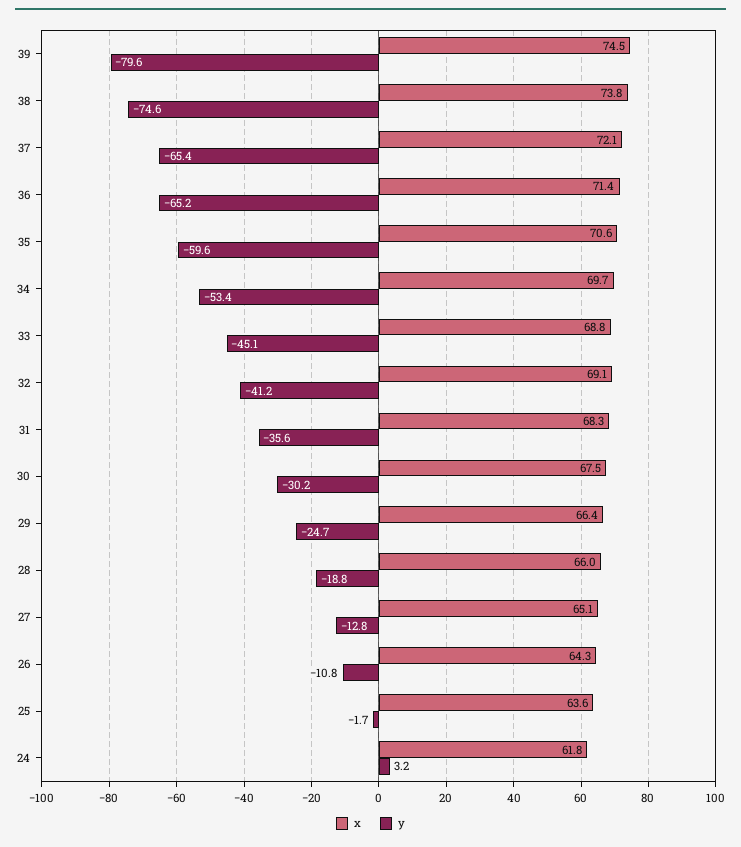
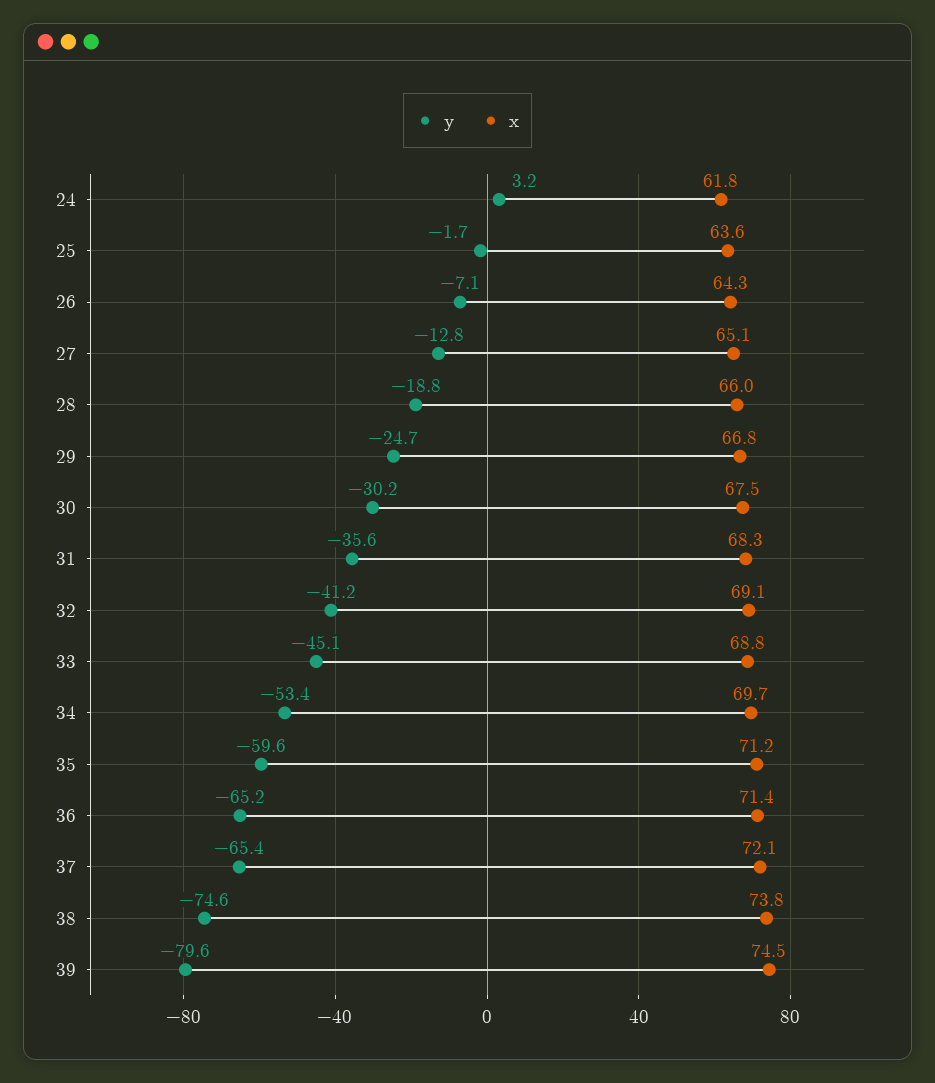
  {
    "x": {
      "39": 74.5,
      "38": 73.8,
      "37": 72.1,
      "36": 71.4,
-     "35": 70.6,
+     "35": 71.2,
      "34": 69.7,
      "33": 68.8,
      "32": 69.1,
      "31": 68.3,
      "30": 67.5,
-     "29": 66.4,
+     "29": 66.8,
      "28": 66,
      "27": 65.1,
      "26": 64.3,
      "25": 63.6,
      "24": 61.8
    },
    "y": {
      "39": -79.6,
      "38": -74.6,
      "37": -65.4,
      "36": -65.2,
      "35": -59.6,
      "34": -53.4,
      "33": -45.1,
      "32": -41.2,
      "31": -35.6,
      "30": -30.2,
      "29": -24.7,
      "28": -18.8,
      "27": -12.8,
-     "26": -10.8,
+     "26": -7.1,
      "25": -1.7,
      "24": 3.2
    }
  }

